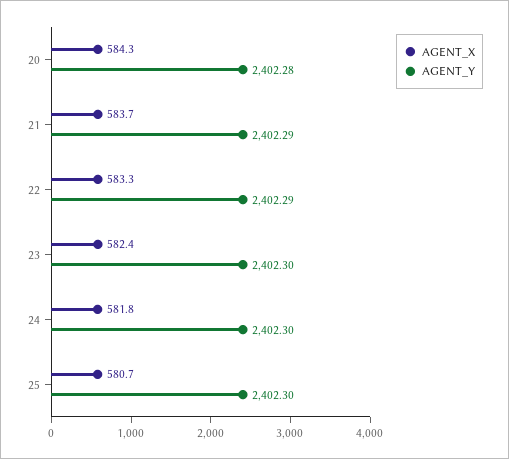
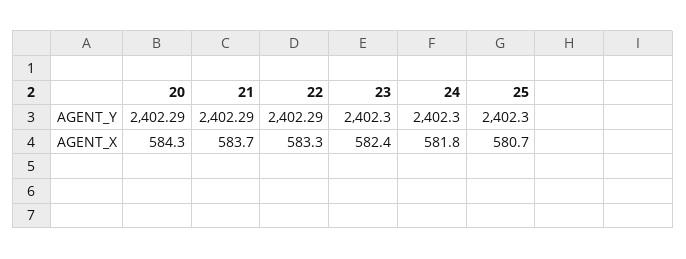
  {
    "AGENT_X": {
      "20": 584.3,
      "21": 583.7,
      "22": 583.3,
      "23": 582.4,
      "24": 581.8,
      "25": 580.7
    },
    "AGENT_Y": {
-     "20": 2402.28,
+     "20": 2402.29,
      "21": 2402.29,
      "22": 2402.29,
      "23": 2402.3,
      "24": 2402.3,
      "25": 2402.3
    }
  }

